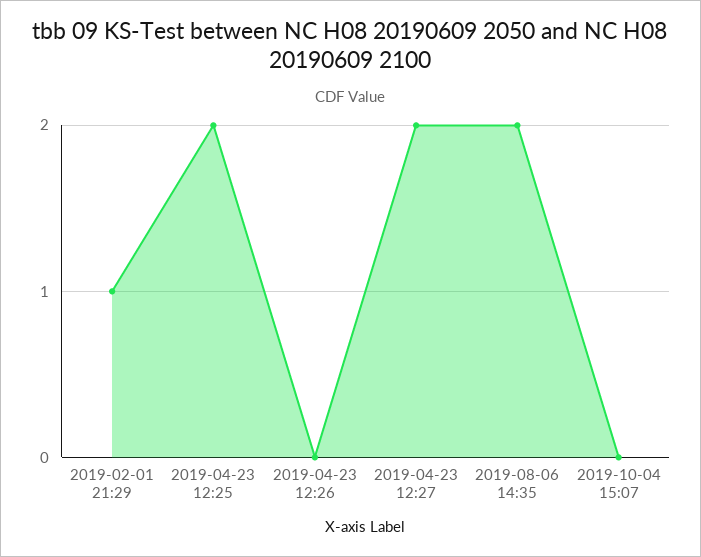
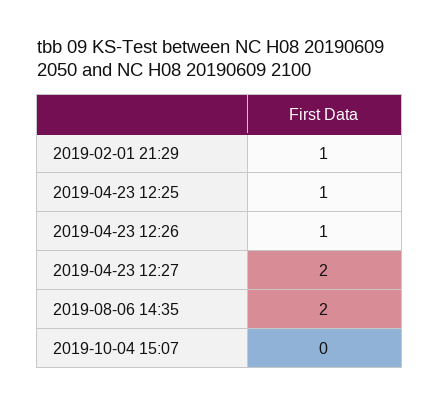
  {
    "2019-02-01 21:29": 1,
-   "2019-04-23 12:25": 2,
+   "2019-04-23 12:25": 1,
-   "2019-04-23 12:26": 0,
+   "2019-04-23 12:26": 1,
    "2019-04-23 12:27": 2,
    "2019-08-06 14:35": 2,
    "2019-10-04 15:07": 0
  }

